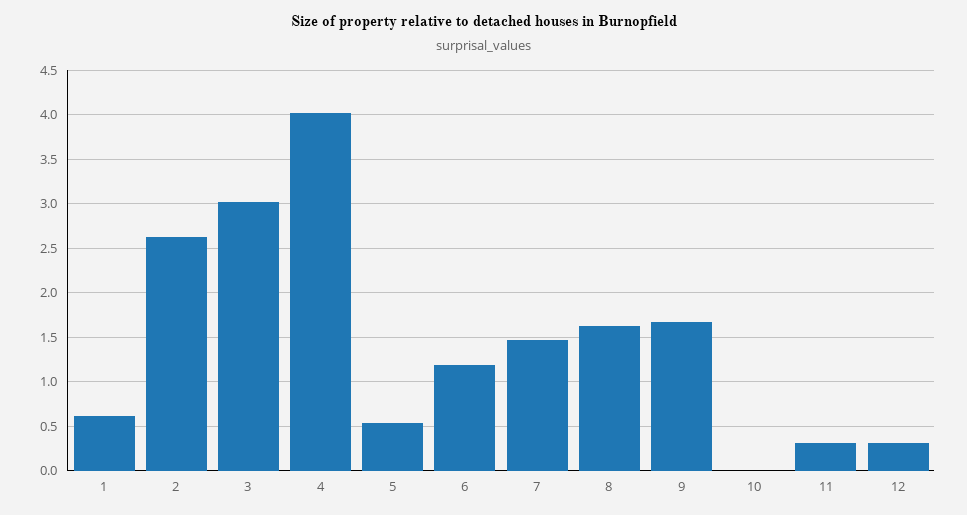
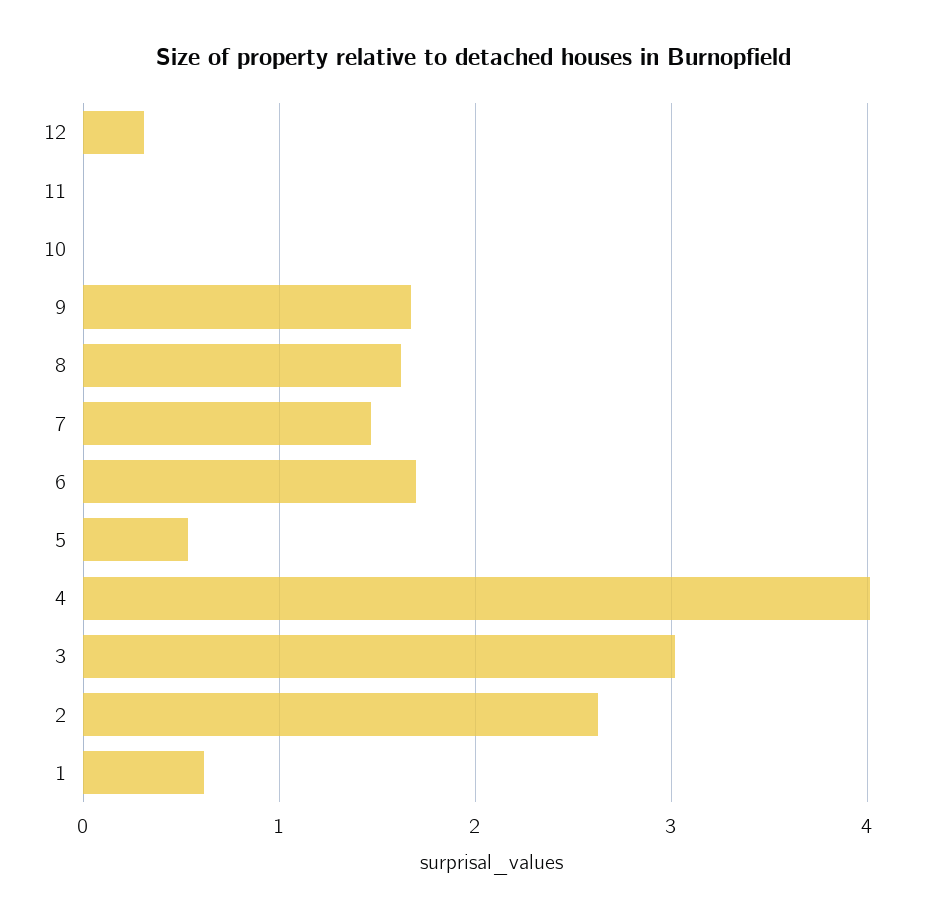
  {
    "1": 0.6,
    "2": 2.6,
    "3": 3,
    "4": 4,
    "5": 0.5,
-   "6": 1.2,
+   "6": 1.7,
    "7": 1.5,
    "8": 1.6,
    "9": 1.7,
    "10": 0,
-   "11": 0.3,
+   "11": 0,
    "12": 0.3
  }

